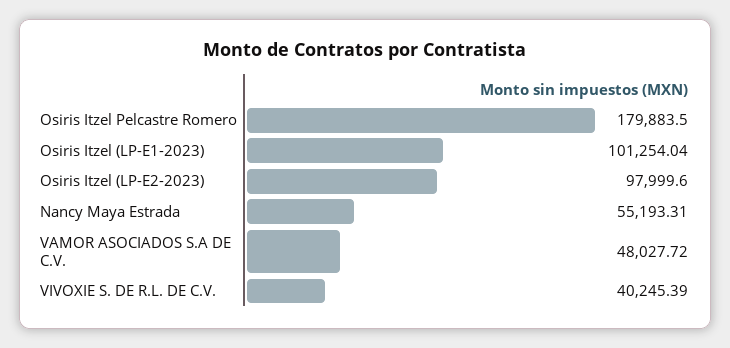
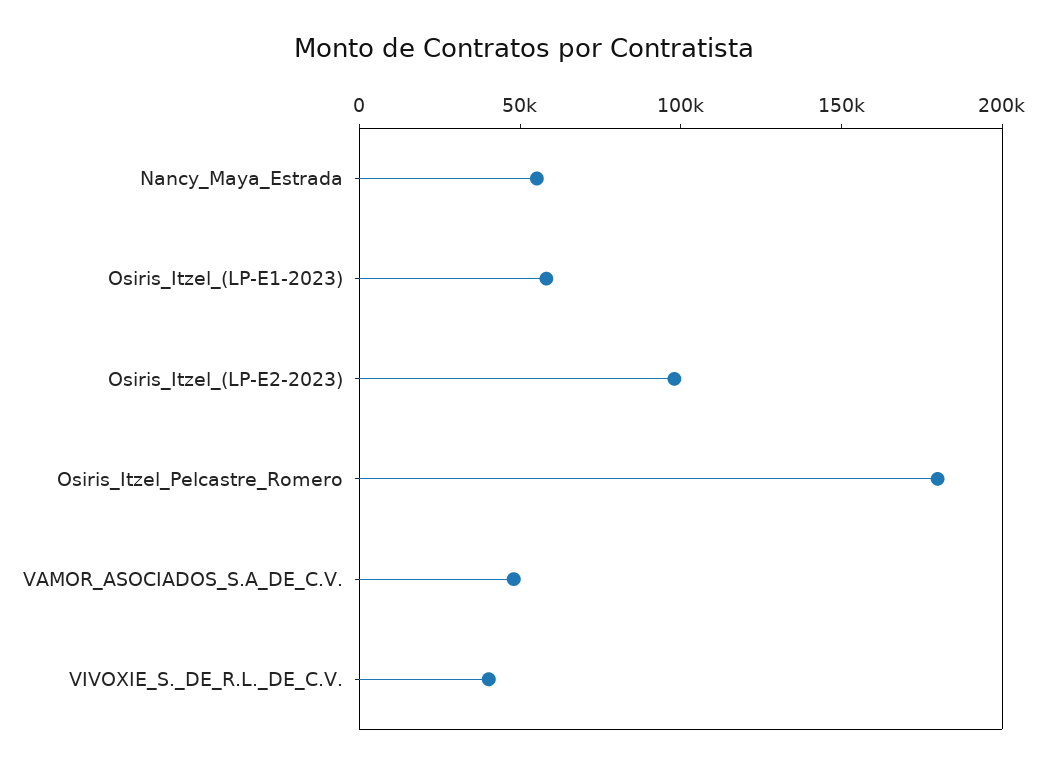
  {
    "Osiris Itzel Pelcastre Romero": 179883.5,
-   "Osiris Itzel (LP-E1-2023)": 101254.04,
+   "Osiris Itzel (LP-E1-2023)": 60000,
    "Osiris Itzel (LP-E2-2023)": 97999.6,
    "Nancy Maya Estrada": 55193.31,
    "VAMOR ASOCIADOS S.A DE C.V.": 48027.72,
    "VIVOXIE S. DE R.L. DE C.V.": 40245.39
  }

